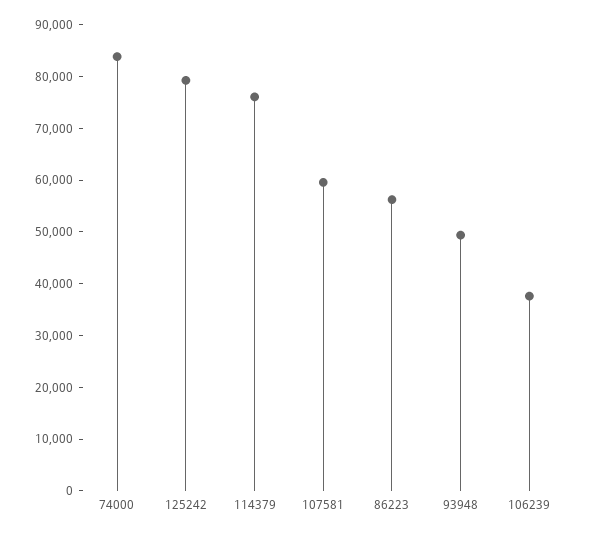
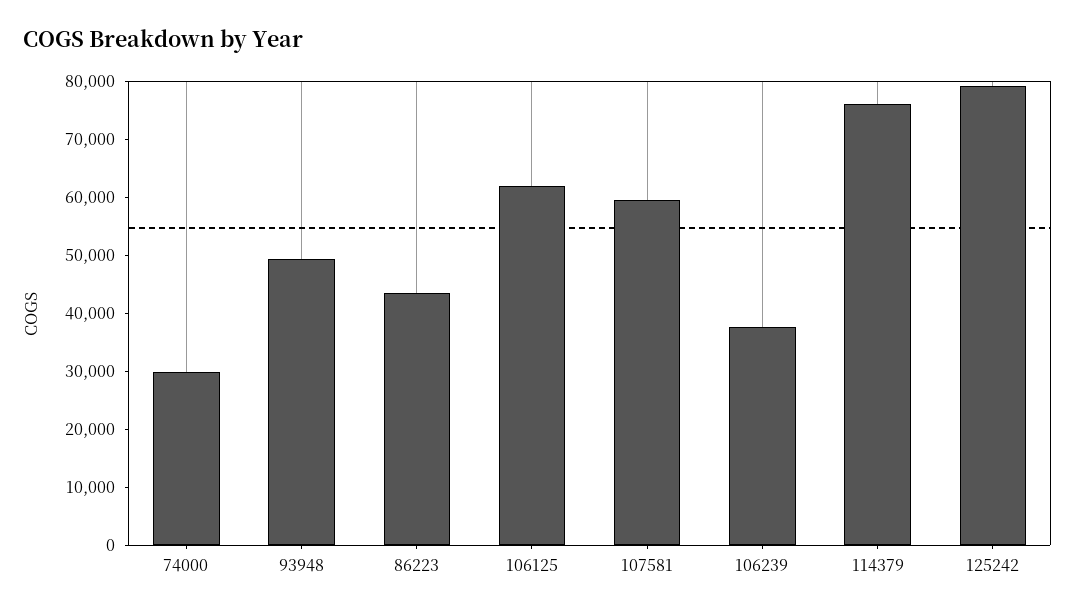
  {
-   "74000": 84000,
+   "74000": 30000,
    "125242": 80000,
    "114379": 76000,
    "107581": 60000,
-   "86223": 56000,
+   "86223": 44000,
    "93948": 50000,
-   "106239": 38000
+   "106239": 38000,
+   "106125": 62000
  }

